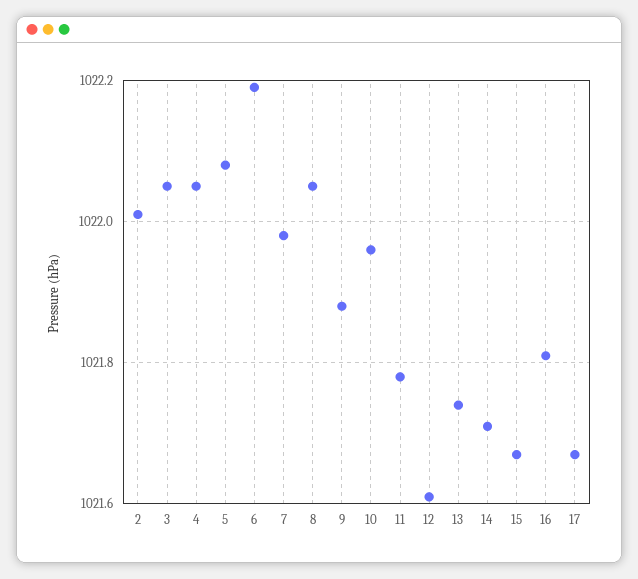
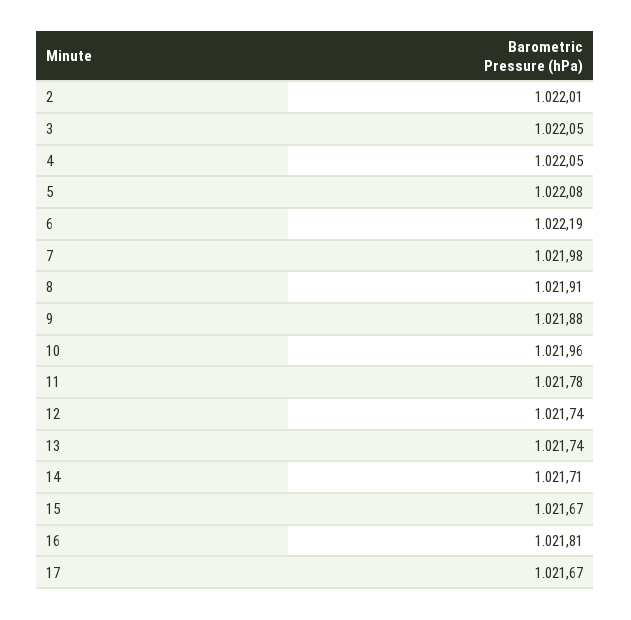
  {
    "2": 1022.01,
    "3": 1022.05,
    "4": 1022.05,
    "5": 1022.08,
    "6": 1022.19,
    "7": 1021.98,
-   "8": 1022.05,
+   "8": 1021.91,
    "9": 1021.88,
    "10": 1021.96,
    "11": 1021.78,
-   "12": 1021.6,
+   "12": 1021.74,
    "13": 1021.74,
    "14": 1021.71,
    "15": 1021.67,
    "16": 1021.81,
    "17": 1021.67
  }

